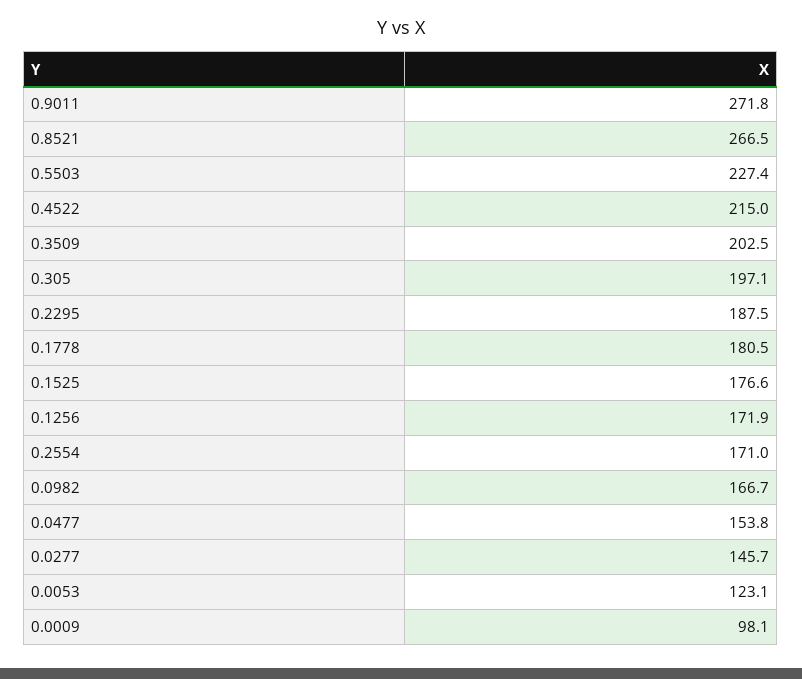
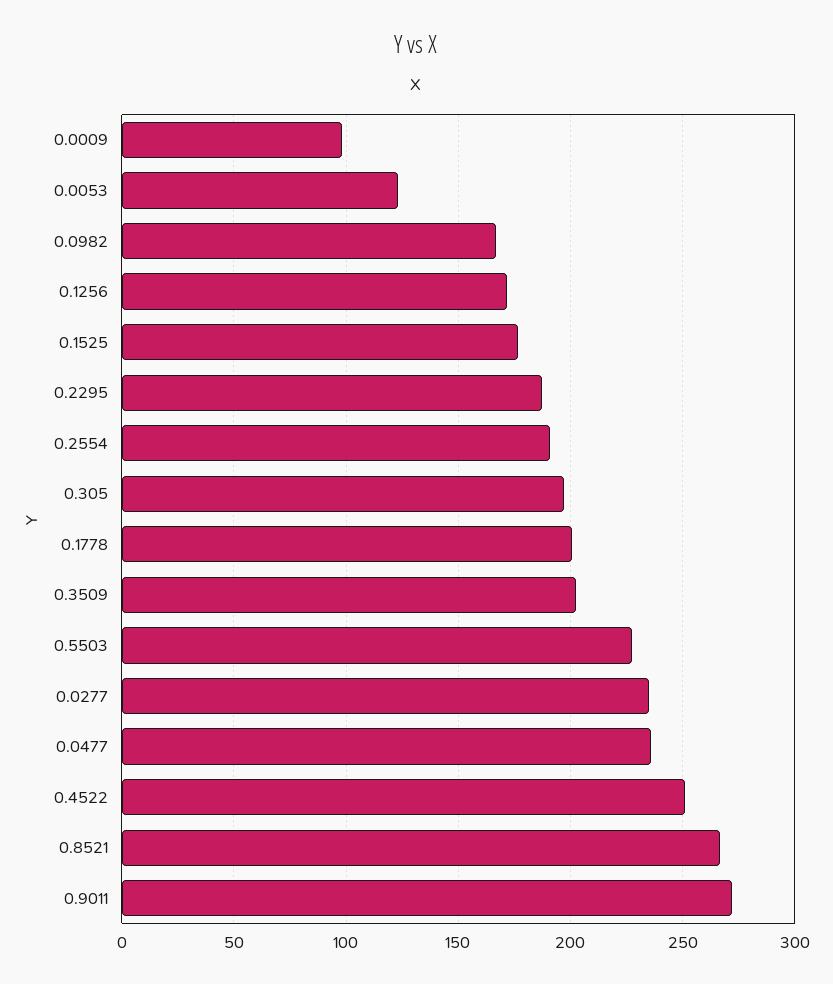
  {
    "0.9011": 271.8,
    "0.8521": 266.5,
    "0.5503": 227.4,
-   "0.4522": 215,
+   "0.4522": 250,
    "0.3509": 202.5,
    "0.305": 197.1,
    "0.2295": 187.5,
-   "0.1778": 180.5,
+   "0.1778": 200,
    "0.1525": 176.6,
    "0.1256": 171.9,
-   "0.2554": 171,
+   "0.2554": 190,
    "0.0982": 166.7,
-   "0.0477": 153.8,
+   "0.0477": 235,
-   "0.0277": 145.7,
+   "0.0277": 235,
    "0.0053": 123.1,
    "0.0009": 98.1
  }

